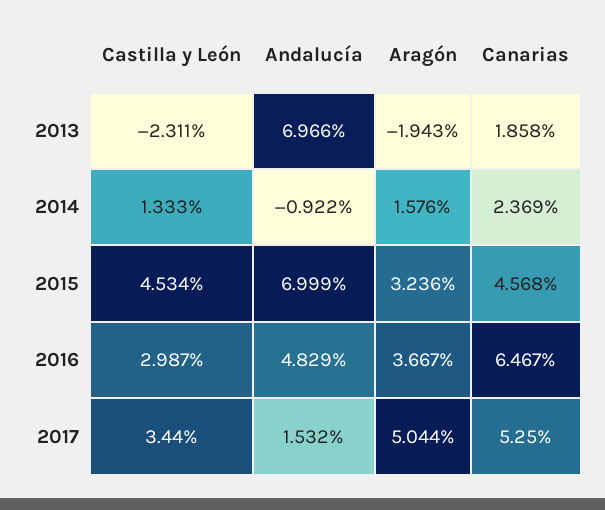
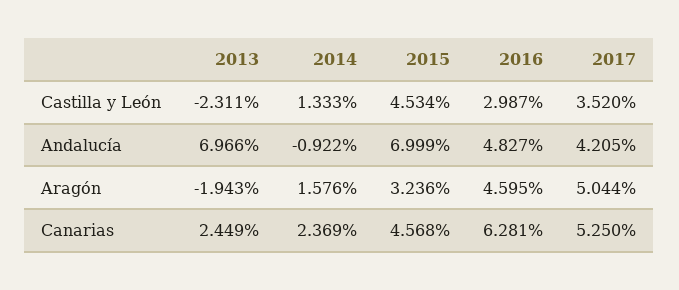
  {
    "Castilla y León": {
      "2013": -2.311,
      "2014": 1.333,
      "2015": 4.534,
      "2016": 2.987,
-     "2017": 3.44
+     "2017": 3.52
    },
    "Andalucía": {
      "2013": 6.966,
      "2014": -0.922,
      "2015": 6.999,
-     "2016": 4.829,
+     "2016": 4.827,
-     "2017": 1.532
+     "2017": 4.205
    },
    "Aragón": {
      "2013": -1.943,
      "2014": 1.576,
      "2015": 3.236,
-     "2016": 3.667,
+     "2016": 4.595,
      "2017": 5.044
    },
    "Canarias": {
-     "2013": 1.858,
+     "2013": 2.449,
      "2014": 2.369,
      "2015": 4.568,
-     "2016": 6.467,
+     "2016": 6.281,
      "2017": 5.25
    }
  }

